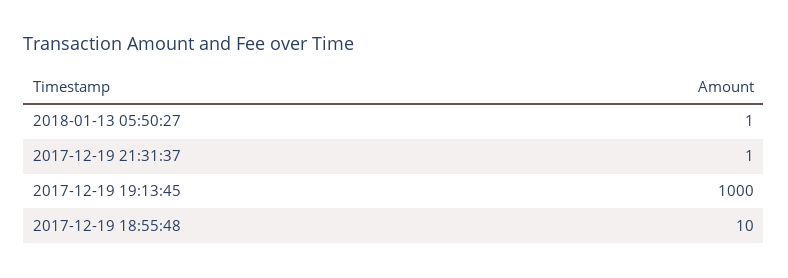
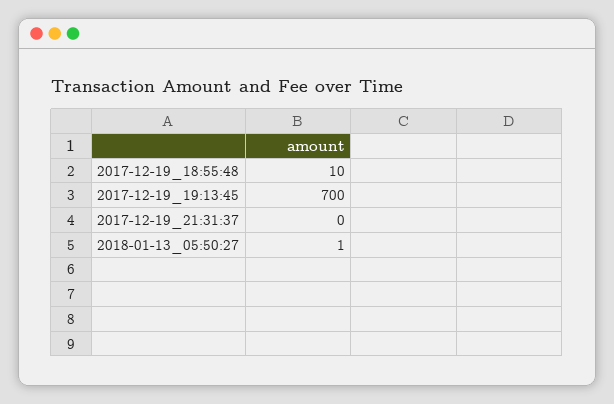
  {
    "2018-01-13 05:50:27": 1,
-   "2017-12-19 21:31:37": 1,
+   "2017-12-19 21:31:37": 0,
-   "2017-12-19 19:13:45": 1000,
+   "2017-12-19 19:13:45": 700,
    "2017-12-19 18:55:48": 10
  }

